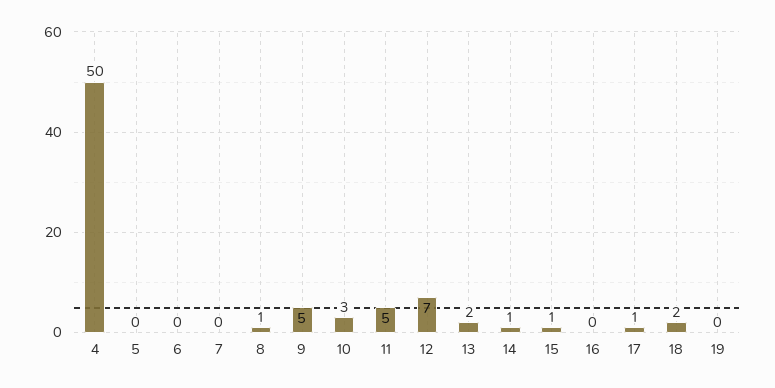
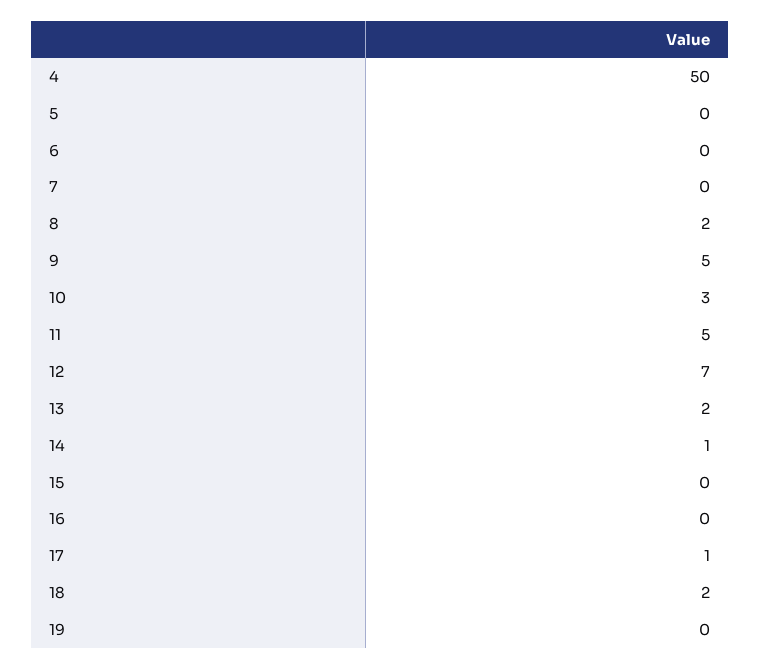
  {
    "4": 50,
    "5": 0,
    "6": 0,
    "7": 0,
-   "8": 1,
+   "8": 2,
    "9": 5,
    "10": 3,
    "11": 5,
    "12": 7,
    "13": 2,
    "14": 1,
-   "15": 1,
+   "15": 0,
    "16": 0,
    "17": 1,
    "18": 2,
    "19": 0
  }

